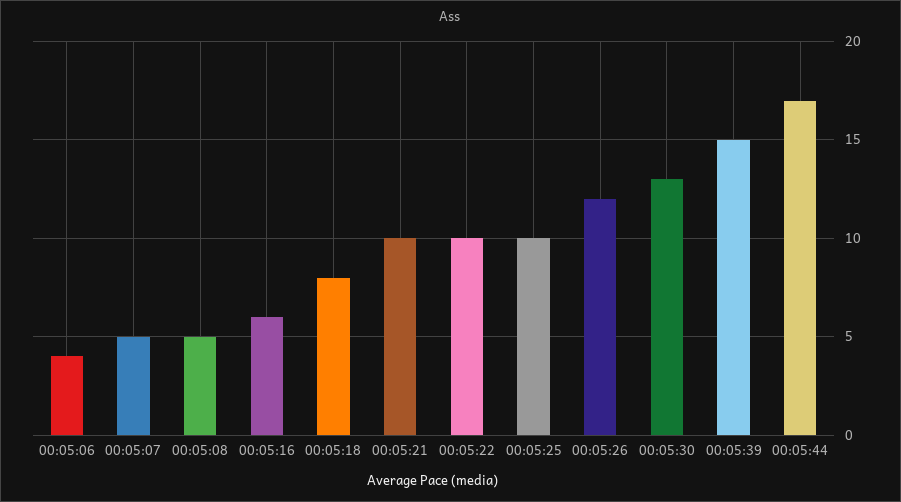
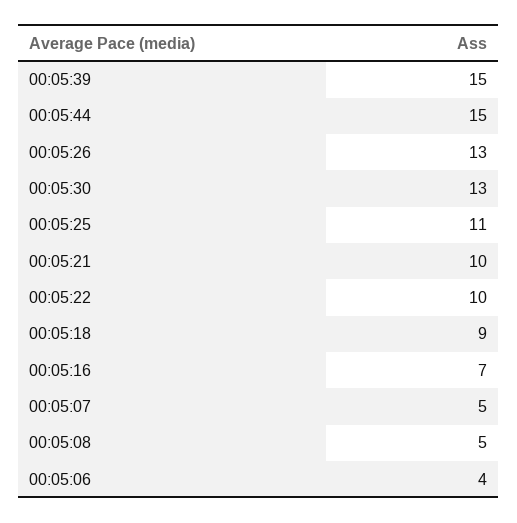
  {
    "00:05:06": 4,
    "00:05:07": 5,
    "00:05:08": 5,
-   "00:05:16": 6,
+   "00:05:16": 7,
-   "00:05:18": 8,
+   "00:05:18": 9,
    "00:05:21": 10,
    "00:05:22": 10,
-   "00:05:25": 10,
+   "00:05:25": 11,
-   "00:05:26": 12,
+   "00:05:26": 13,
    "00:05:30": 13,
    "00:05:39": 15,
-   "00:05:44": 17
+   "00:05:44": 15
  }

